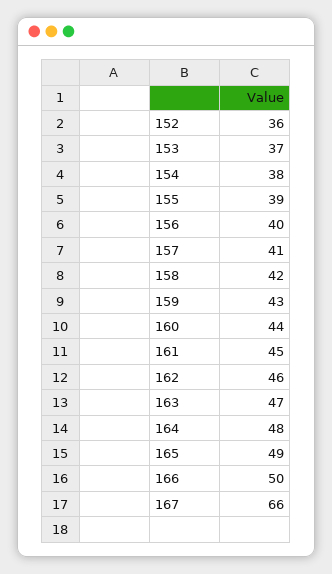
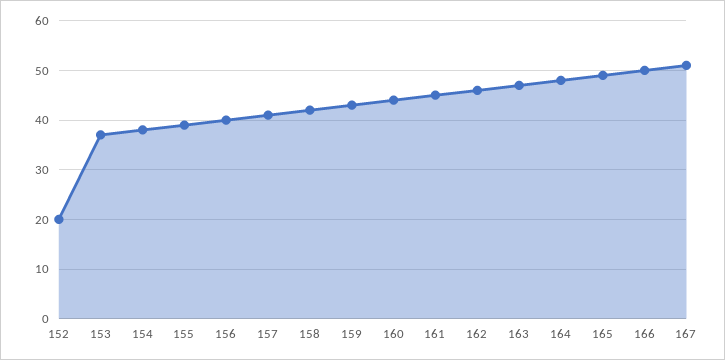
  {
-   "152": 36,
+   "152": 20,
    "153": 37,
    "154": 38,
    "155": 39,
    "156": 40,
    "157": 41,
    "158": 42,
    "159": 43,
    "160": 44,
    "161": 45,
    "162": 46,
    "163": 47,
    "164": 48,
    "165": 49,
    "166": 50,
-   "167": 66
+   "167": 50
  }

